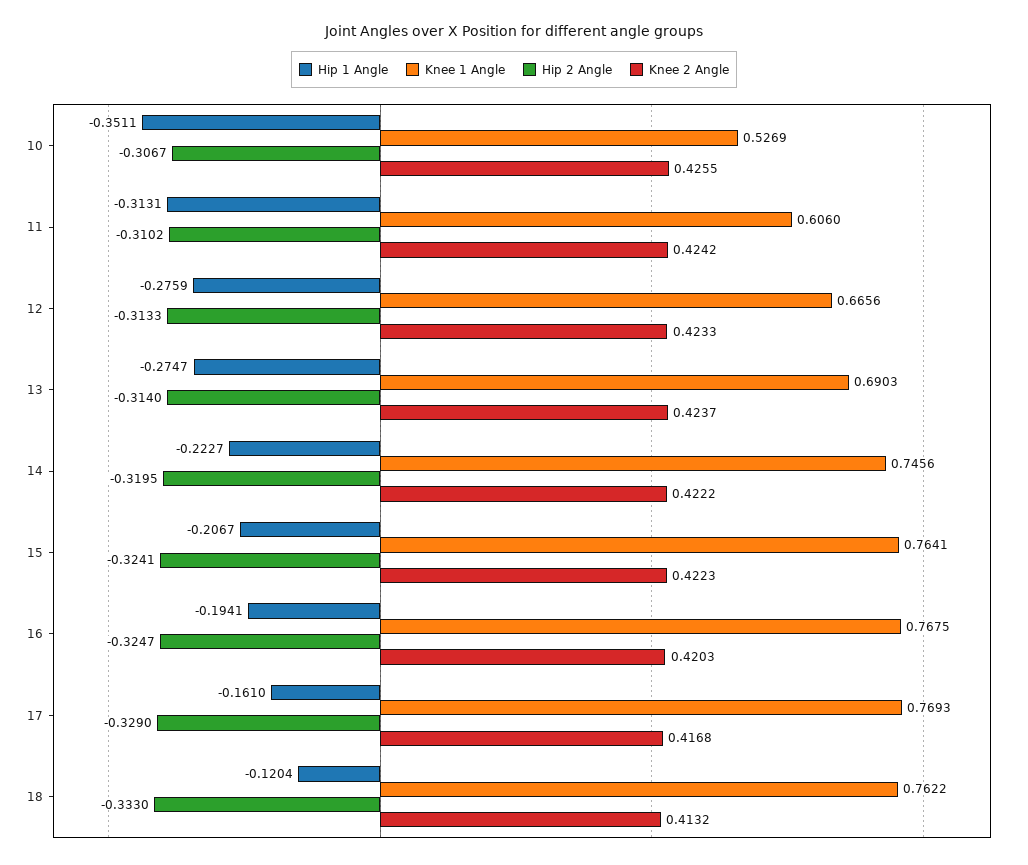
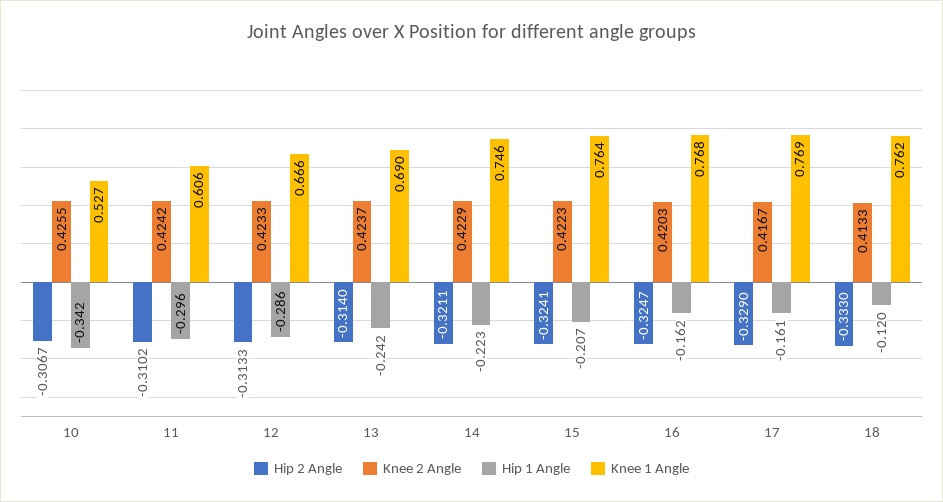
  {
    "Hip 1 Angle": {
-     "10": -0.3511,
+     "10": -0.342,
-     "11": -0.3131,
+     "11": -0.296,
-     "12": -0.2759,
+     "12": -0.286,
-     "13": -0.2747,
+     "13": -0.242,
      "14": -0.2227,
      "15": -0.2067,
-     "16": -0.1941,
+     "16": -0.162,
      "17": -0.161,
      "18": -0.1204
    },
    "Knee 1 Angle": {
      "10": 0.5269,
      "11": 0.606,
      "12": 0.6656,
      "13": 0.6903,
      "14": 0.7456,
      "15": 0.7641,
      "16": 0.7675,
      "17": 0.7693,
      "18": 0.7622
    },
    "Hip 2 Angle": {
      "10": -0.3067,
      "11": -0.3102,
      "12": -0.3133,
      "13": -0.314,
-     "14": -0.3195,
+     "14": -0.3211,
      "15": -0.3241,
      "16": -0.3247,
      "17": -0.329,
      "18": -0.333
    },
    "Knee 2 Angle": {
      "10": 0.4255,
      "11": 0.4242,
      "12": 0.4233,
      "13": 0.4237,
-     "14": 0.4222,
+     "14": 0.4229,
      "15": 0.4223,
      "16": 0.4203,
-     "17": 0.4168,
+     "17": 0.4167,
-     "18": 0.4132
+     "18": 0.4133
    }
  }

